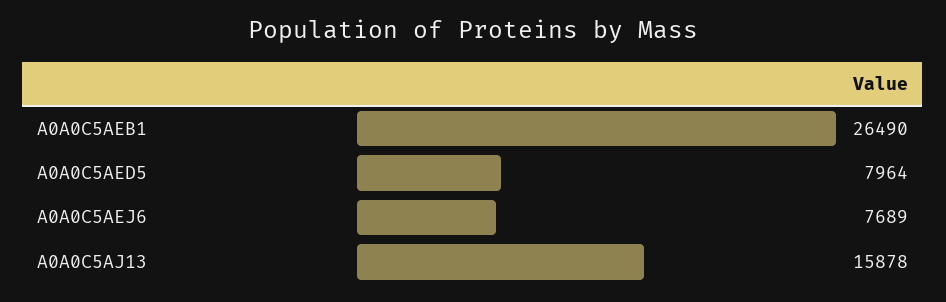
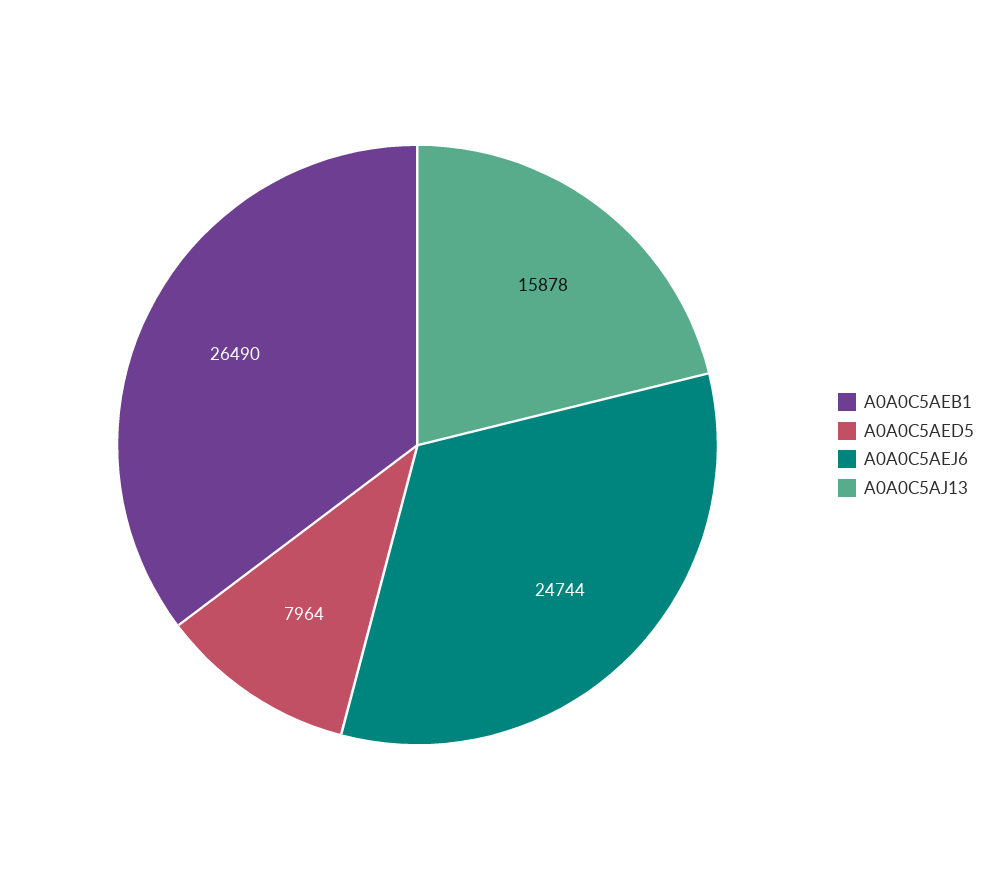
  {
    "A0A0C5AEB1": 26490,
    "A0A0C5AED5": 7964,
-   "A0A0C5AEJ6": 7689,
+   "A0A0C5AEJ6": 24744,
    "A0A0C5AJ13": 15878
  }

